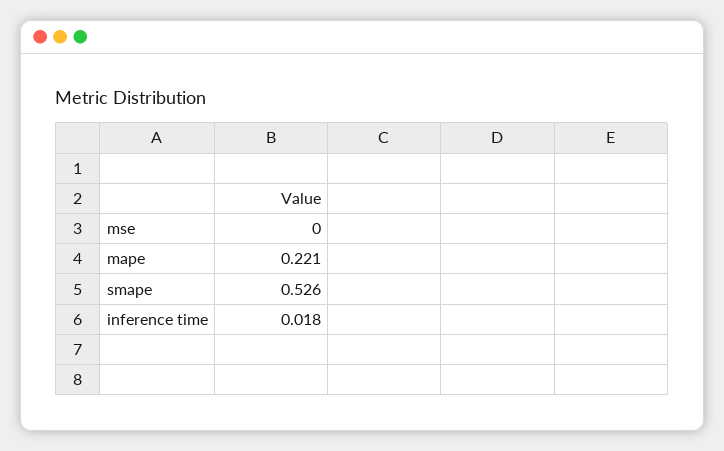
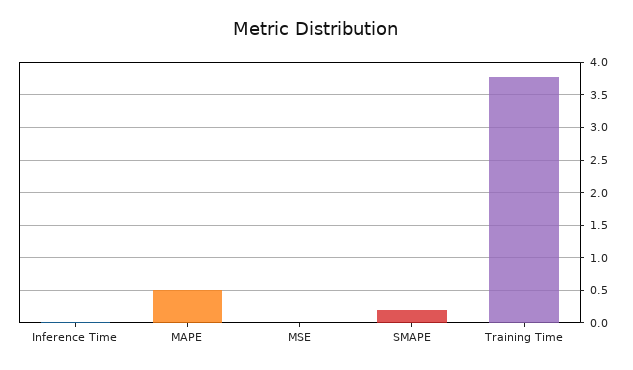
  {
    "mse": 0,
-   "mape": 0.221,
+   "mape": 0.5,
-   "smape": 0.526,
+   "smape": 0.2,
-   "inference time": 0.018
+   "inference time": 0.018,
+   "Training Time": 3.8
  }

